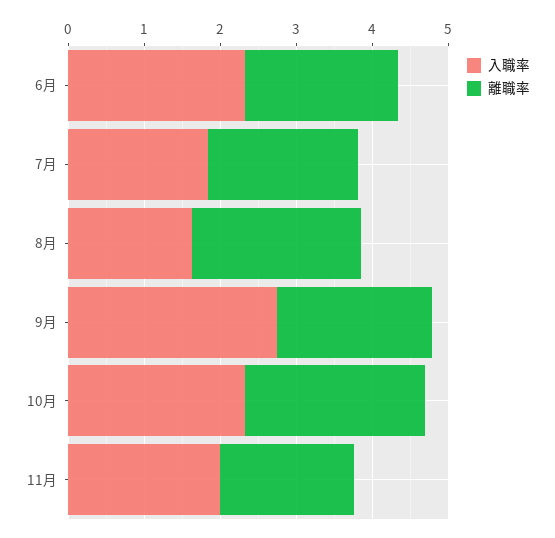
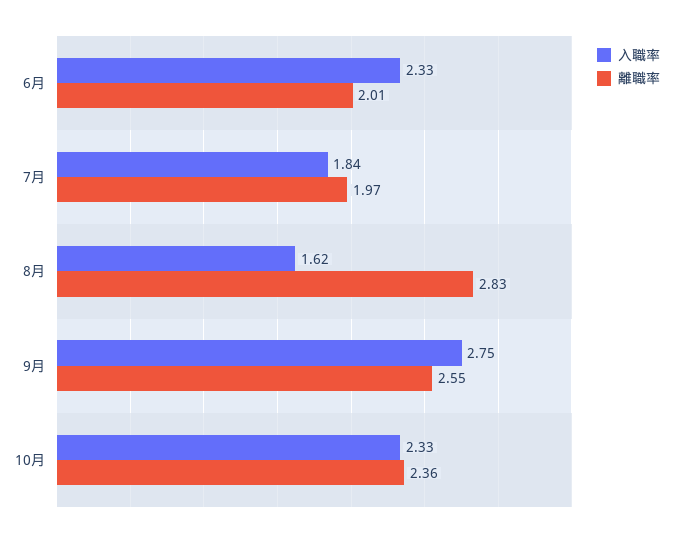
  {
    "入職率": {
      "6月": 2.33,
      "7月": 1.84,
      "8月": 1.62,
      "9月": 2.75,
-     "10月": 2.33,
+     "10月": 2.33
-     "11月": 2
    },
    "離職率": {
      "6月": 2.01,
      "7月": 1.97,
-     "8月": 2.2,
+     "8月": 2.83,
-     "9月": 2,
+     "9月": 2.55,
-     "10月": 2.36,
+     "10月": 2.36
-     "11月": 1.8
    }
  }

